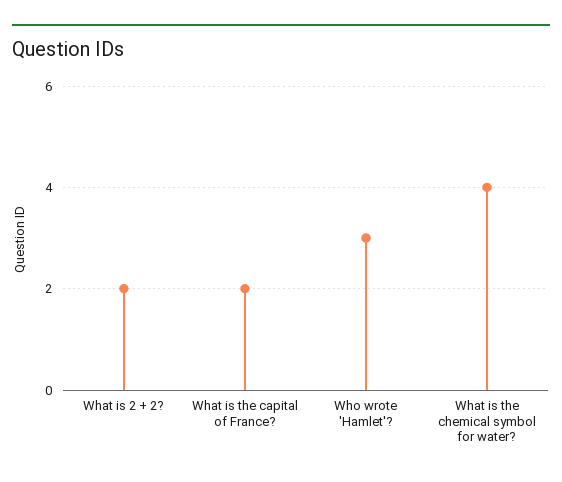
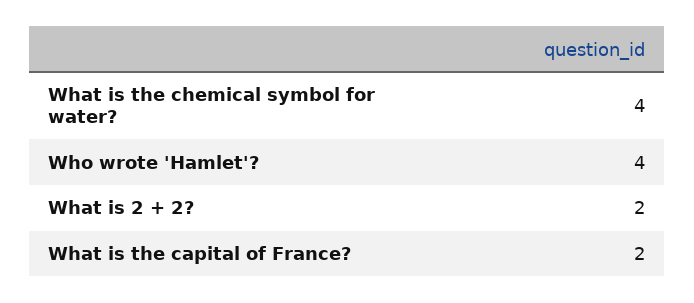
  {
    "What is 2 + 2?": 2,
    "What is the capital of France?": 2,
-   "Who wrote 'Hamlet'?": 3,
+   "Who wrote 'Hamlet'?": 4,
    "What is the chemical symbol for water?": 4
  }

